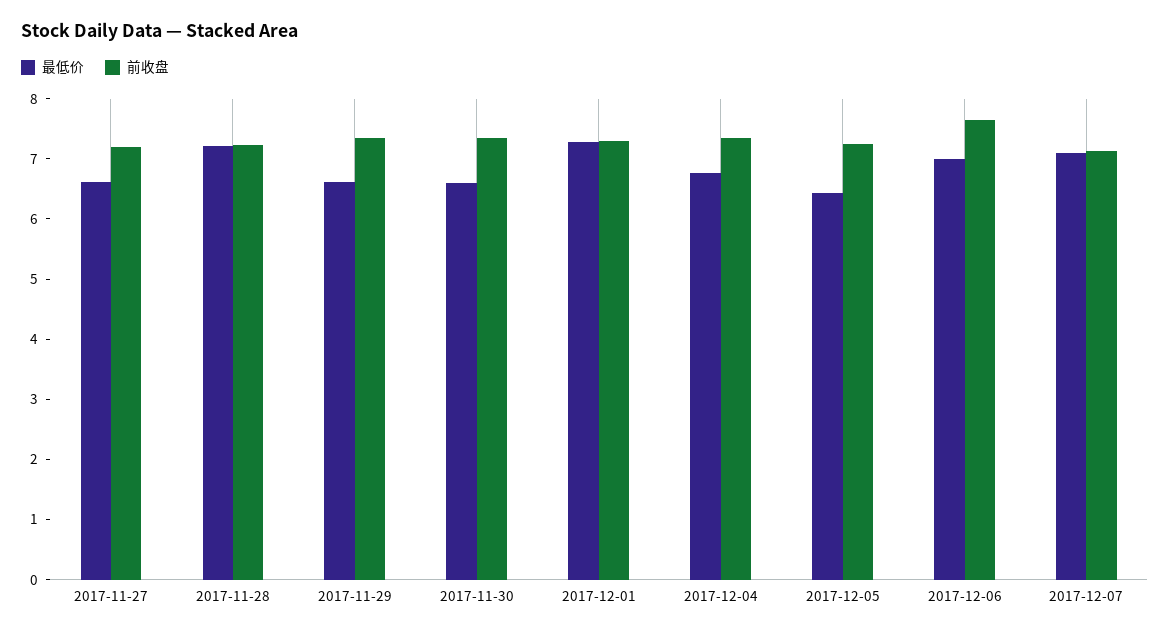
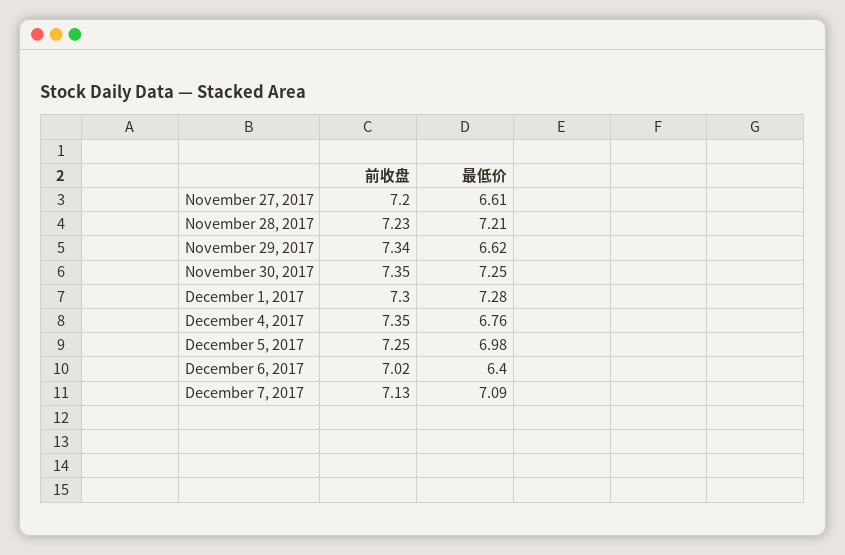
  {
    "最低价": {
      "2017-11-27": 6.61,
      "2017-11-28": 7.21,
      "2017-11-29": 6.62,
-     "2017-11-30": 6.6,
+     "2017-11-30": 7.25,
      "2017-12-01": 7.28,
      "2017-12-04": 6.76,
-     "2017-12-05": 6.4,
+     "2017-12-05": 6.98,
-     "2017-12-06": 7,
+     "2017-12-06": 6.4,
      "2017-12-07": 7.09
    },
    "前收盘": {
      "2017-11-27": 7.2,
      "2017-11-28": 7.23,
      "2017-11-29": 7.34,
      "2017-11-30": 7.35,
      "2017-12-01": 7.3,
      "2017-12-04": 7.35,
      "2017-12-05": 7.25,
-     "2017-12-06": 7.6,
+     "2017-12-06": 7.02,
      "2017-12-07": 7.13
    }
  }

